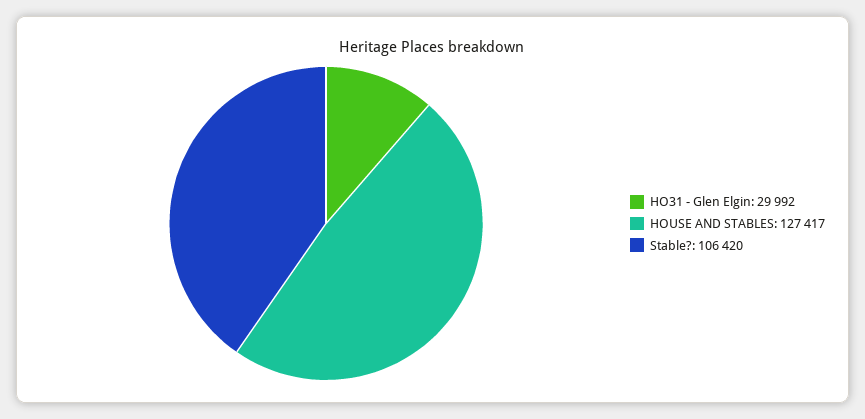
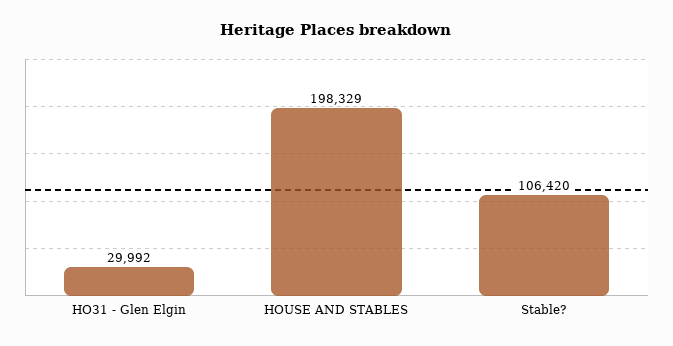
  {
    "HO31 - Glen Elgin": 29992,
-   "HOUSE AND STABLES": 127417,
+   "HOUSE AND STABLES": 198329,
    "Stable?": 106420
  }

